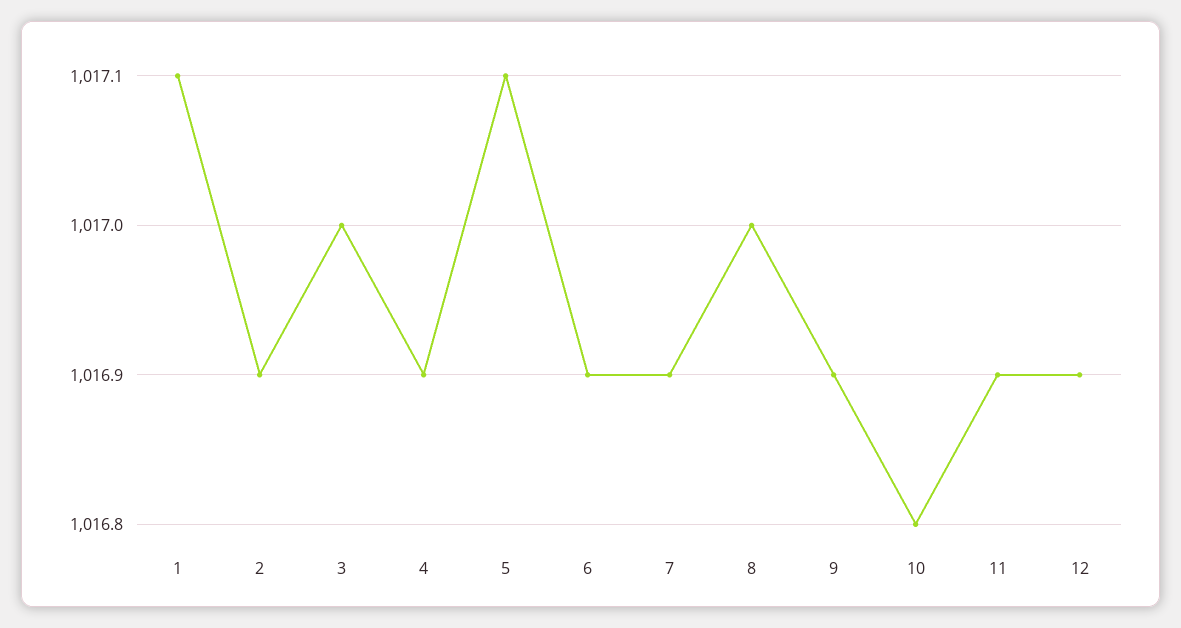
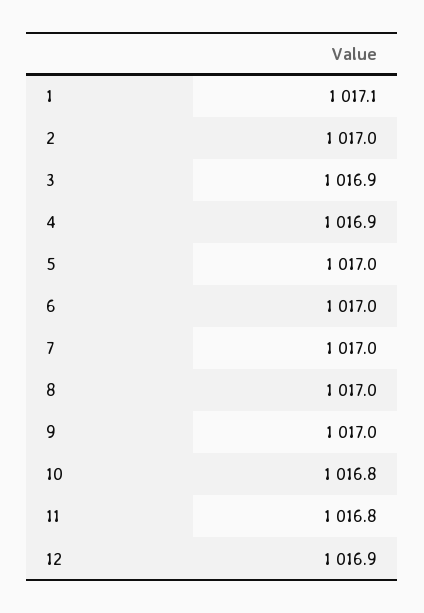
  {
    "1": 1017.1,
-   "2": 1016.9,
+   "2": 1017,
-   "3": 1017,
+   "3": 1016.9,
    "4": 1016.9,
-   "5": 1017.1,
+   "5": 1017,
-   "6": 1016.9,
+   "6": 1017,
-   "7": 1016.9,
+   "7": 1017,
    "8": 1017,
-   "9": 1016.9,
+   "9": 1017,
    "10": 1016.8,
-   "11": 1016.9,
+   "11": 1016.8,
    "12": 1016.9
  }

